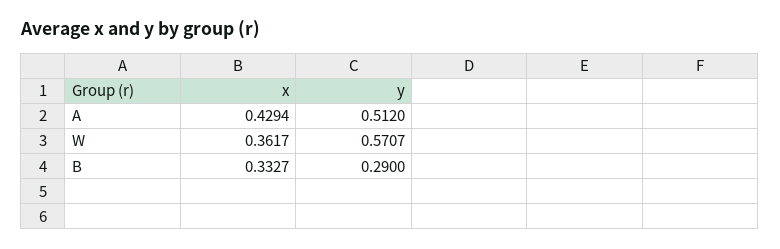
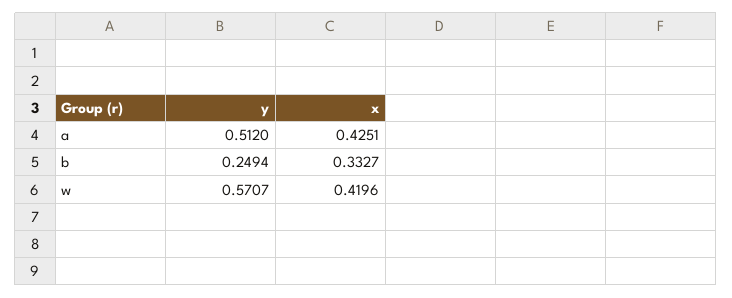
  {
    "x": {
-     "A": 0.4294,
+     "A": 0.4251,
-     "W": 0.3617,
+     "W": 0.4196,
      "B": 0.3327
    },
    "y": {
      "A": 0.512,
      "W": 0.5707,
-     "B": 0.29
+     "B": 0.2494
    }
  }

